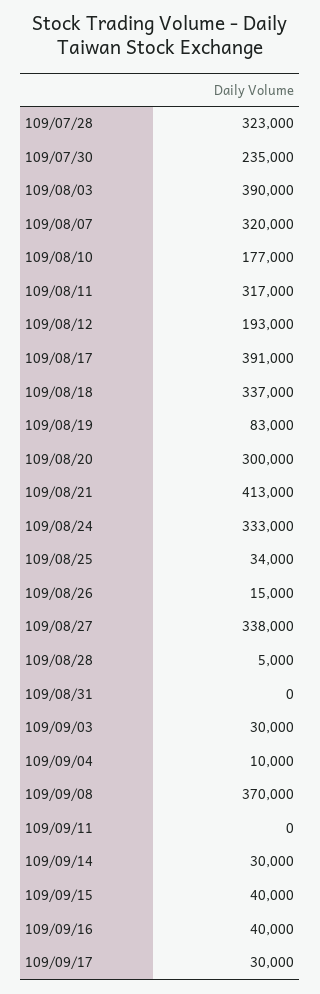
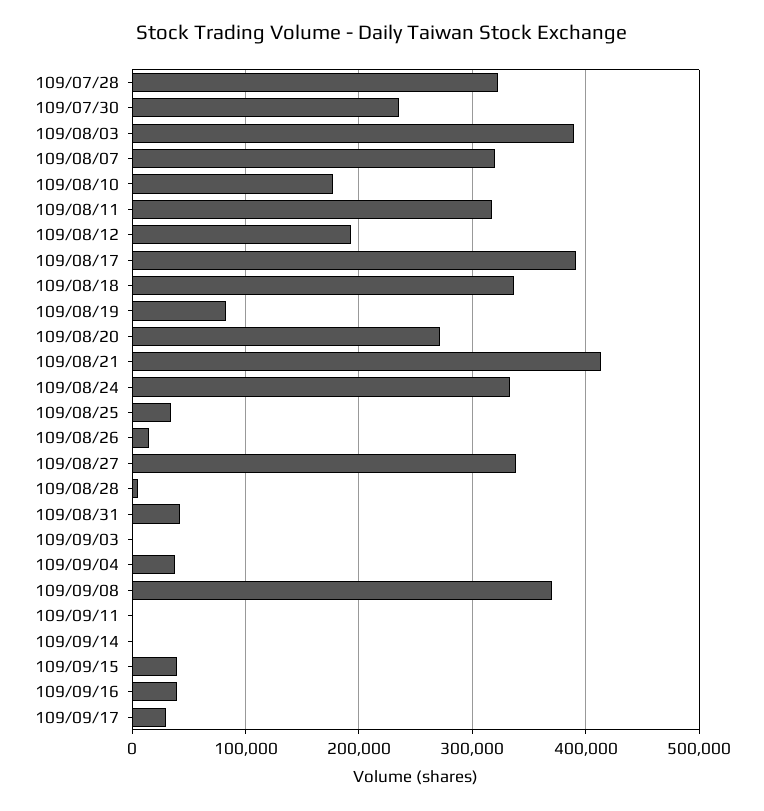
  {
    "109/07/28": 323000,
    "109/07/30": 235000,
    "109/08/03": 390000,
    "109/08/07": 320000,
    "109/08/10": 177000,
    "109/08/11": 317000,
    "109/08/12": 193000,
    "109/08/17": 391000,
    "109/08/18": 337000,
    "109/08/19": 83000,
-   "109/08/20": 300000,
+   "109/08/20": 270000,
    "109/08/21": 413000,
    "109/08/24": 333000,
    "109/08/25": 34000,
    "109/08/26": 15000,
    "109/08/27": 338000,
    "109/08/28": 5000,
-   "109/08/31": 0,
+   "109/08/31": 40000,
-   "109/09/03": 30000,
+   "109/09/03": 0,
-   "109/09/04": 10000,
+   "109/09/04": 40000,
    "109/09/08": 370000,
    "109/09/11": 0,
-   "109/09/14": 30000,
+   "109/09/14": 0,
    "109/09/15": 40000,
    "109/09/16": 40000,
    "109/09/17": 30000
  }

